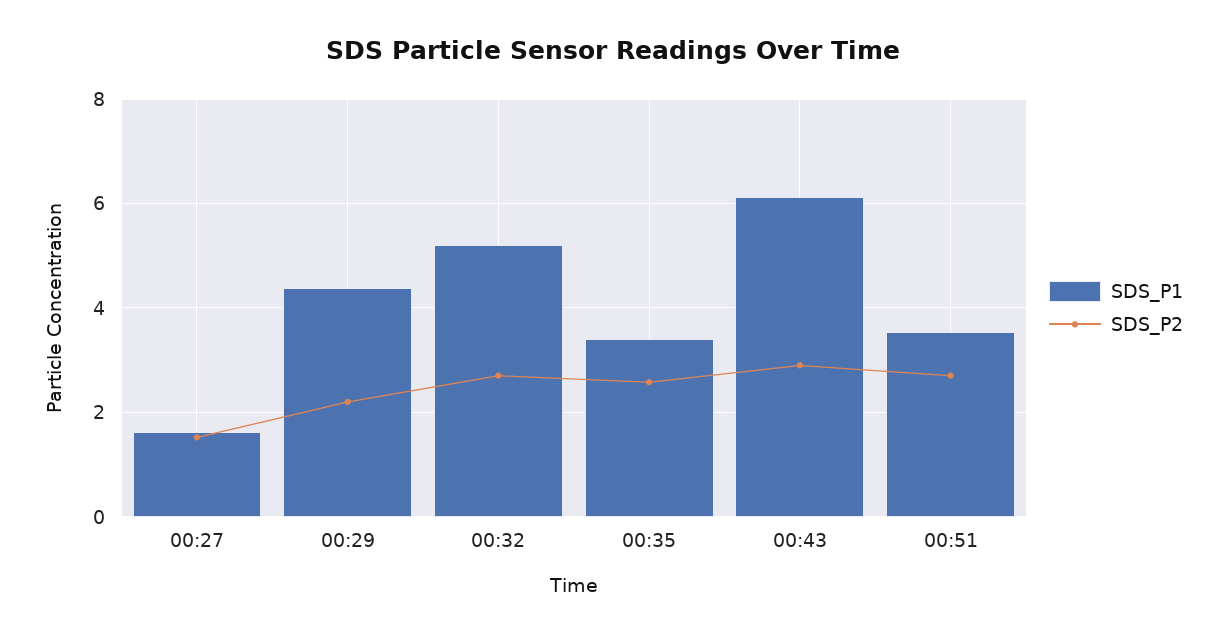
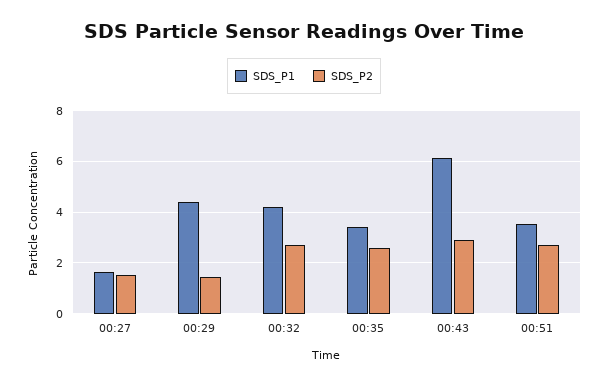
  {
    "SDS_P1": {
      "00:27": 1.6,
      "00:29": 4.4,
-     "00:32": 5.2,
+     "00:32": 4.25,
      "00:35": 3.4,
      "00:43": 6.2,
      "00:51": 3.6
    },
    "SDS_P2": {
      "00:27": 1.6,
-     "00:29": 2.2,
+     "00:29": 1.5,
      "00:32": 2.8,
      "00:35": 2.6,
      "00:43": 3,
      "00:51": 2.8
    }
  }

